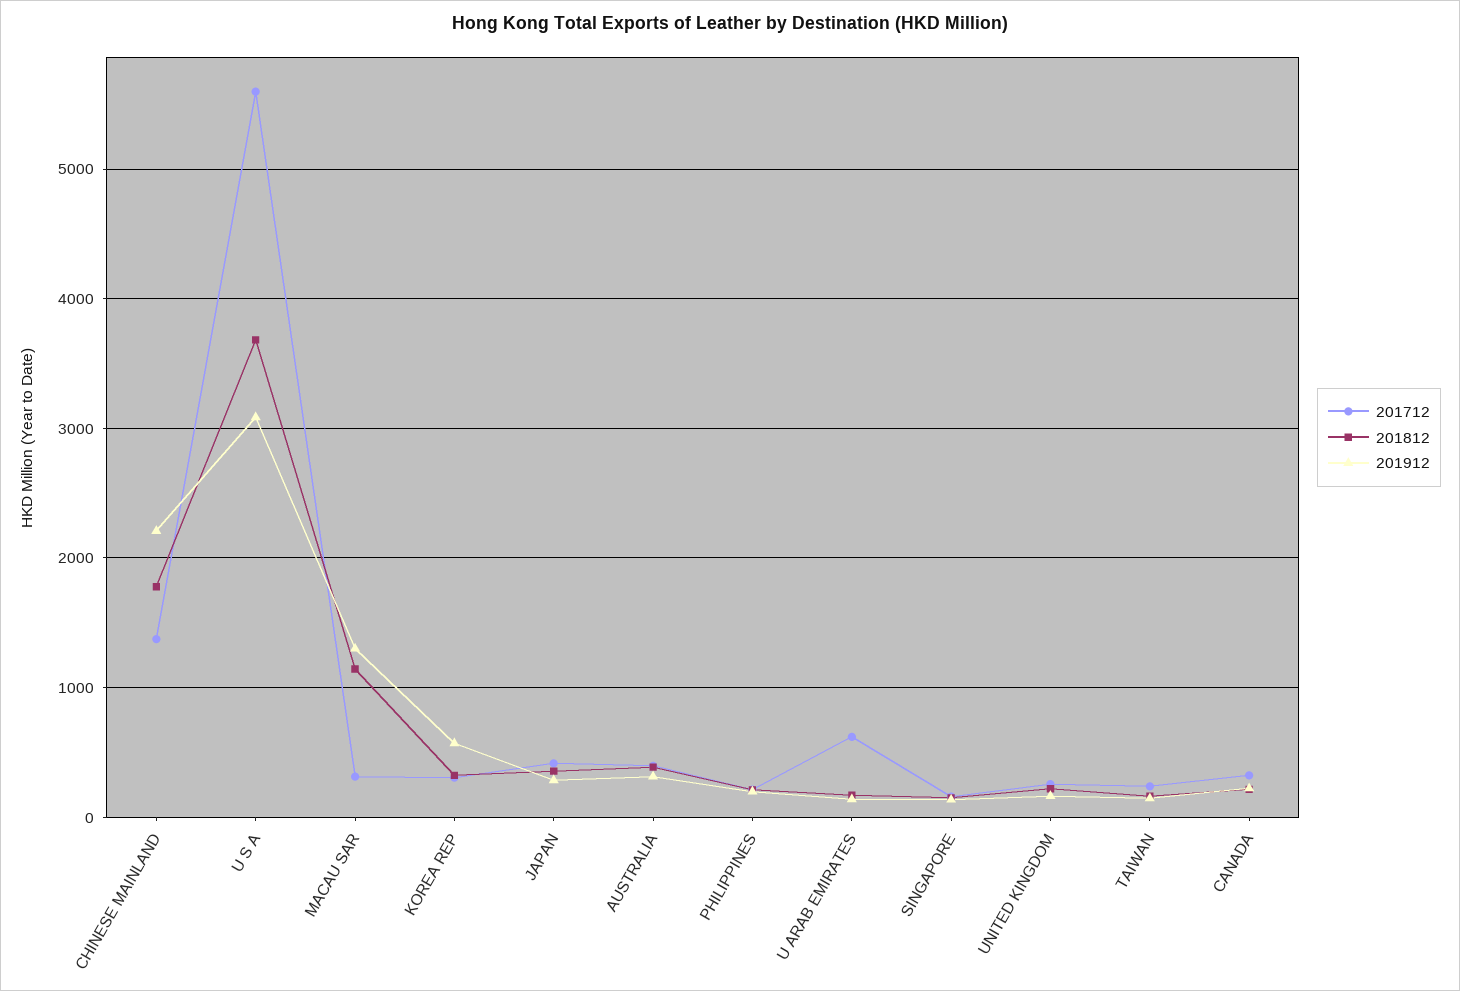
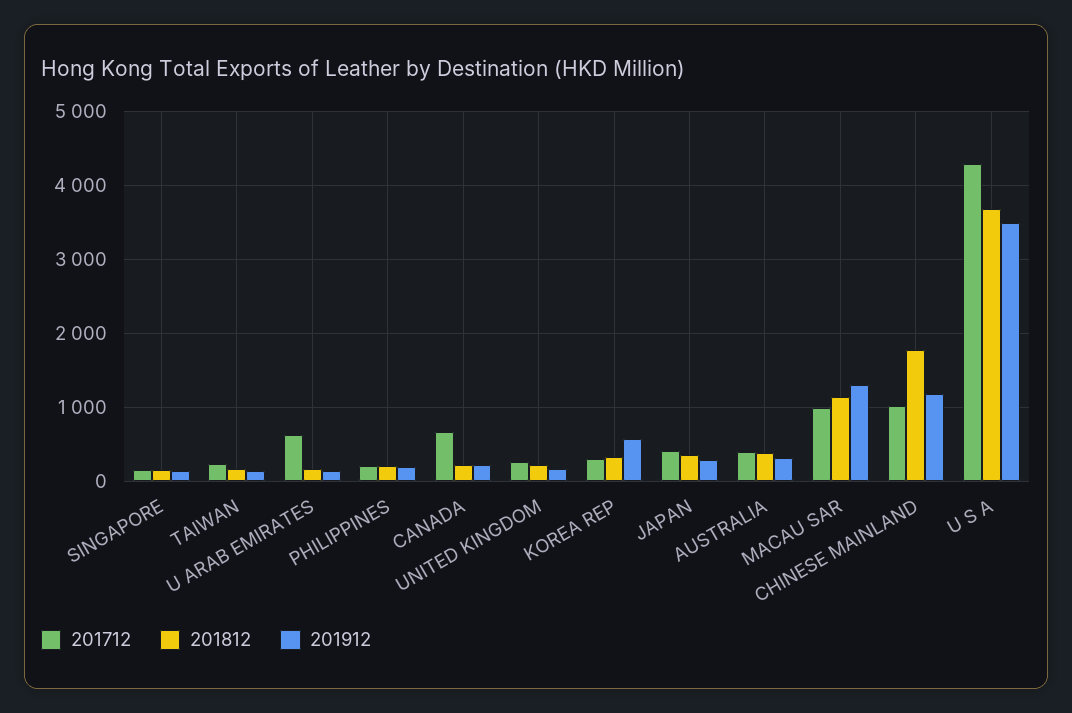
  {
    "201712": {
-     "CHINESE MAINLAND": 1400,
+     "CHINESE MAINLAND": 1000,
-     "U S A": 5600,
+     "U S A": 4300,
-     "MACAU SAR": 300,
+     "MACAU SAR": 1000,
      "KOREA REP": 300,
      "JAPAN": 400,
      "AUSTRALIA": 400,
      "PHILIPPINES": 200,
      "U ARAB EMIRATES": 600,
      "SINGAPORE": 200,
      "UNITED KINGDOM": 300,
      "TAIWAN": 200,
-     "CANADA": 300
+     "CANADA": 700
    },
    "201812": {
      "CHINESE MAINLAND": 1800,
      "U S A": 3700,
      "MACAU SAR": 1100,
      "KOREA REP": 300,
      "JAPAN": 400,
      "AUSTRALIA": 400,
      "PHILIPPINES": 200,
      "U ARAB EMIRATES": 200,
      "SINGAPORE": 100,
      "UNITED KINGDOM": 200,
      "TAIWAN": 200,
      "CANADA": 200
    },
    "201912": {
-     "CHINESE MAINLAND": 2200,
+     "CHINESE MAINLAND": 1200,
-     "U S A": 3100,
+     "U S A": 3500,
      "MACAU SAR": 1300,
      "KOREA REP": 600,
      "JAPAN": 300,
      "AUSTRALIA": 300,
      "PHILIPPINES": 200,
      "U ARAB EMIRATES": 100,
      "SINGAPORE": 100,
      "UNITED KINGDOM": 200,
      "TAIWAN": 100,
      "CANADA": 200
    }
  }

